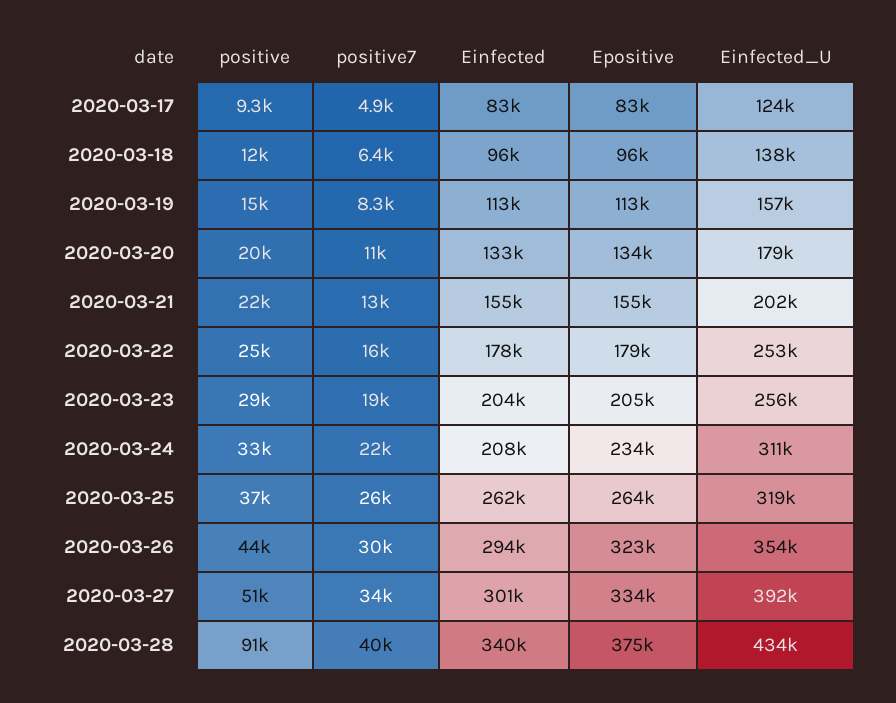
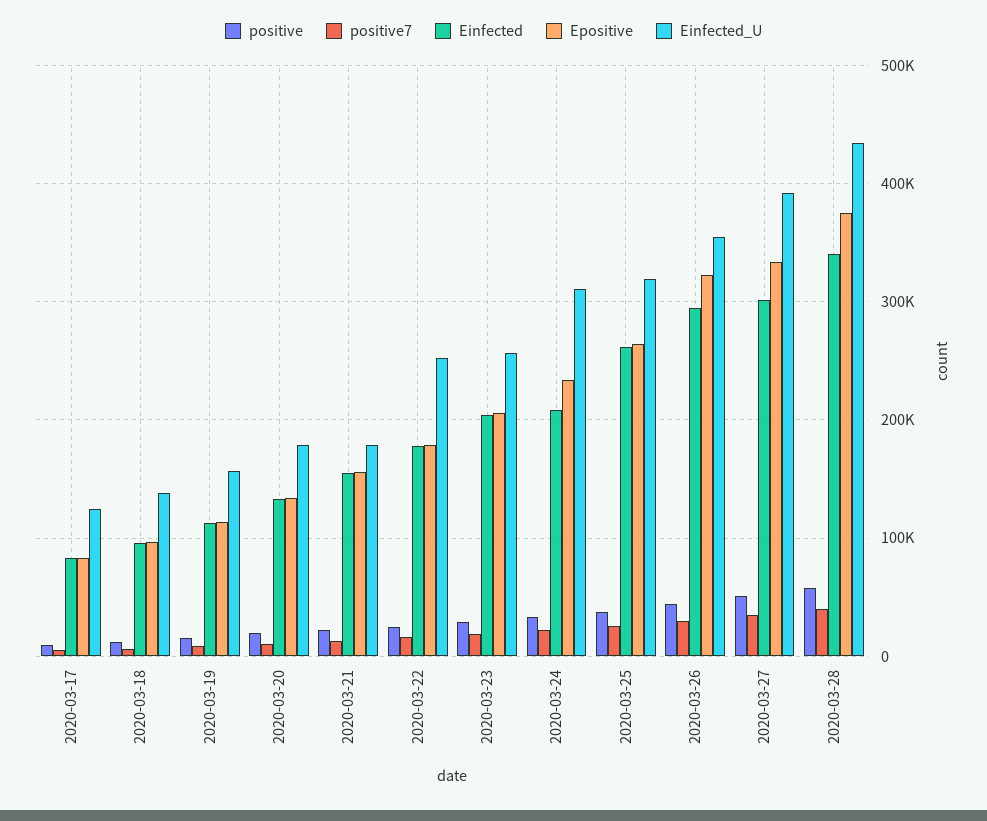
  {
    "positive": {
      "2020-03-17": 9300,
      "2020-03-18": 12000,
      "2020-03-19": 15000,
      "2020-03-20": 20000,
      "2020-03-21": 22000,
      "2020-03-22": 25000,
      "2020-03-23": 29000,
      "2020-03-24": 33000,
      "2020-03-25": 37000,
      "2020-03-26": 44000,
      "2020-03-27": 51000,
-     "2020-03-28": 91000
+     "2020-03-28": 60000
    },
    "positive7": {
      "2020-03-17": 4900,
      "2020-03-18": 6400,
      "2020-03-19": 8300,
      "2020-03-20": 11000,
      "2020-03-21": 13000,
      "2020-03-22": 16000,
      "2020-03-23": 19000,
      "2020-03-24": 22000,
      "2020-03-25": 26000,
      "2020-03-26": 30000,
      "2020-03-27": 34000,
      "2020-03-28": 40000
    },
    "Einfected": {
      "2020-03-17": 83000,
      "2020-03-18": 96000,
      "2020-03-19": 113000,
      "2020-03-20": 133000,
      "2020-03-21": 155000,
      "2020-03-22": 178000,
      "2020-03-23": 204000,
      "2020-03-24": 208000,
      "2020-03-25": 262000,
      "2020-03-26": 294000,
      "2020-03-27": 301000,
      "2020-03-28": 340000
    },
    "Epositive": {
      "2020-03-17": 83000,
      "2020-03-18": 96000,
      "2020-03-19": 113000,
      "2020-03-20": 134000,
      "2020-03-21": 155000,
      "2020-03-22": 179000,
      "2020-03-23": 205000,
      "2020-03-24": 234000,
      "2020-03-25": 264000,
      "2020-03-26": 323000,
      "2020-03-27": 334000,
      "2020-03-28": 375000
    },
    "Einfected_U": {
      "2020-03-17": 124000,
      "2020-03-18": 138000,
      "2020-03-19": 157000,
      "2020-03-20": 179000,
-     "2020-03-21": 202000,
+     "2020-03-21": 180000,
      "2020-03-22": 253000,
      "2020-03-23": 256000,
      "2020-03-24": 311000,
      "2020-03-25": 319000,
      "2020-03-26": 354000,
      "2020-03-27": 392000,
      "2020-03-28": 434000
    }
  }

